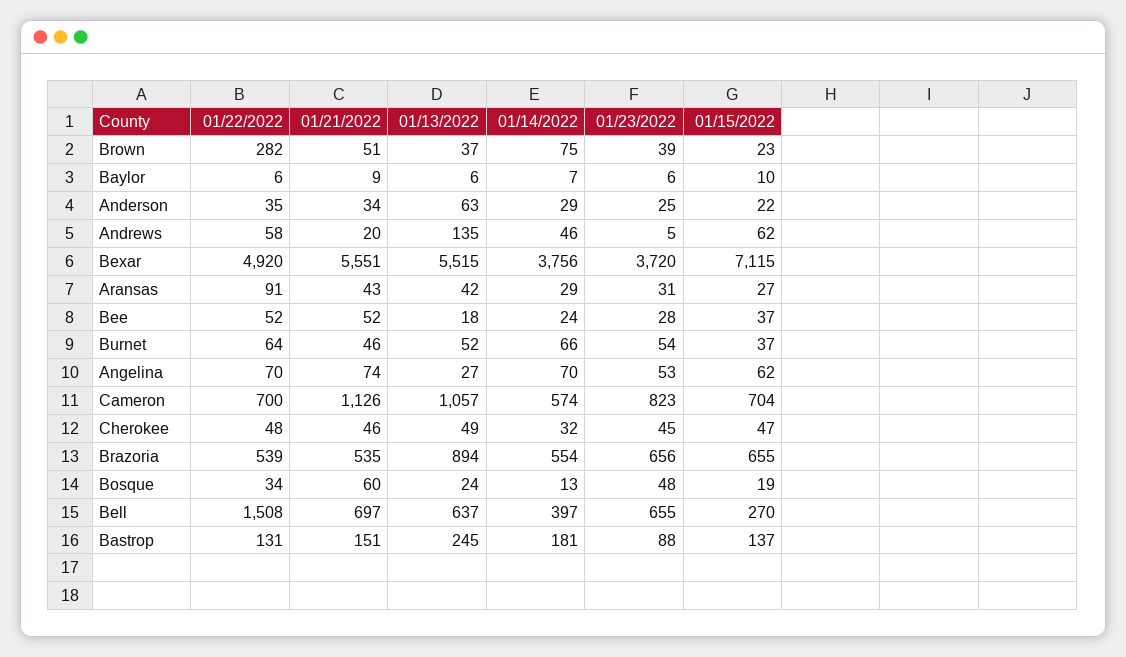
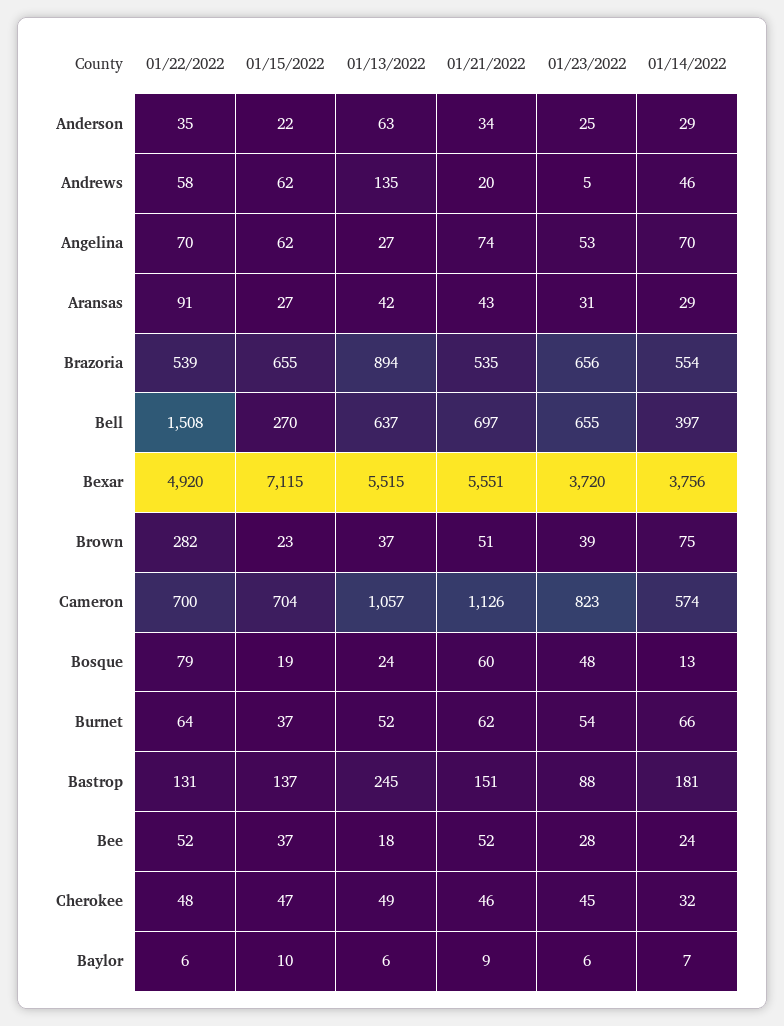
  {
    "01/22/2022": {
      "Brown": 282,
      "Baylor": 6,
      "Anderson": 35,
      "Andrews": 58,
      "Bexar": 4920,
      "Aransas": 91,
      "Bee": 52,
      "Burnet": 64,
      "Angelina": 70,
      "Cameron": 700,
      "Cherokee": 48,
      "Brazoria": 539,
-     "Bosque": 34,
+     "Bosque": 79,
      "Bell": 1508,
      "Bastrop": 131
    },
    "01/21/2022": {
      "Brown": 51,
      "Baylor": 9,
      "Anderson": 34,
      "Andrews": 20,
      "Bexar": 5551,
      "Aransas": 43,
      "Bee": 52,
-     "Burnet": 46,
+     "Burnet": 62,
      "Angelina": 74,
      "Cameron": 1126,
      "Cherokee": 46,
      "Brazoria": 535,
      "Bosque": 60,
      "Bell": 697,
      "Bastrop": 151
    },
    "01/13/2022": {
      "Brown": 37,
      "Baylor": 6,
      "Anderson": 63,
      "Andrews": 135,
      "Bexar": 5515,
      "Aransas": 42,
      "Bee": 18,
      "Burnet": 52,
      "Angelina": 27,
      "Cameron": 1057,
      "Cherokee": 49,
      "Brazoria": 894,
      "Bosque": 24,
      "Bell": 637,
      "Bastrop": 245
    },
    "01/14/2022": {
      "Brown": 75,
      "Baylor": 7,
      "Anderson": 29,
      "Andrews": 46,
      "Bexar": 3756,
      "Aransas": 29,
      "Bee": 24,
      "Burnet": 66,
      "Angelina": 70,
      "Cameron": 574,
      "Cherokee": 32,
      "Brazoria": 554,
      "Bosque": 13,
      "Bell": 397,
      "Bastrop": 181
    },
    "01/23/2022": {
      "Brown": 39,
      "Baylor": 6,
      "Anderson": 25,
      "Andrews": 5,
      "Bexar": 3720,
      "Aransas": 31,
      "Bee": 28,
      "Burnet": 54,
      "Angelina": 53,
      "Cameron": 823,
      "Cherokee": 45,
      "Brazoria": 656,
      "Bosque": 48,
      "Bell": 655,
      "Bastrop": 88
    },
    "01/15/2022": {
      "Brown": 23,
      "Baylor": 10,
      "Anderson": 22,
      "Andrews": 62,
      "Bexar": 7115,
      "Aransas": 27,
      "Bee": 37,
      "Burnet": 37,
      "Angelina": 62,
      "Cameron": 704,
      "Cherokee": 47,
      "Brazoria": 655,
      "Bosque": 19,
      "Bell": 270,
      "Bastrop": 137
    }
  }

